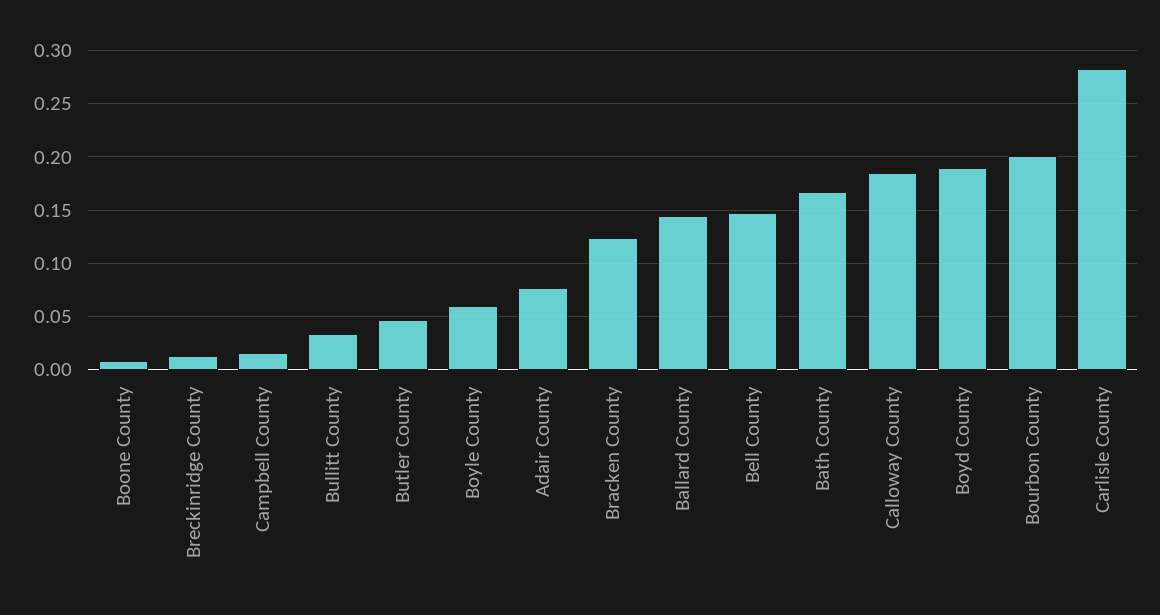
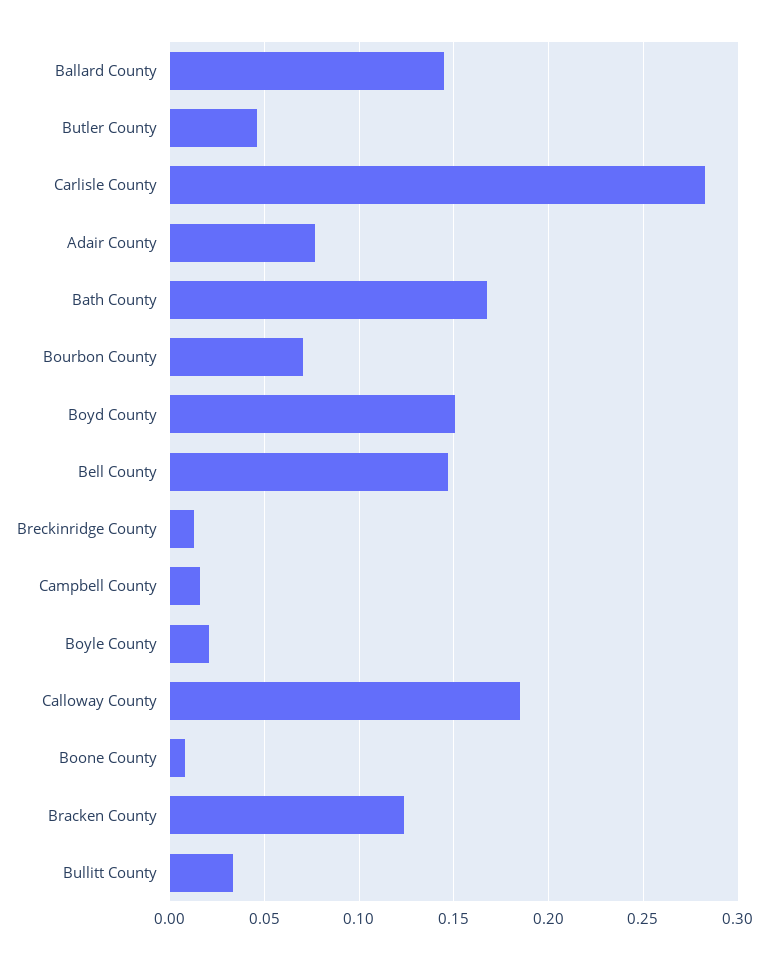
  {
    "Boone County": 0.01,
    "Breckinridge County": 0.015,
    "Campbell County": 0.015,
    "Bullitt County": 0.035,
    "Butler County": 0.045,
-   "Boyle County": 0.06,
+   "Boyle County": 0.02,
    "Adair County": 0.075,
    "Bracken County": 0.125,
    "Ballard County": 0.145,
    "Bell County": 0.145,
    "Bath County": 0.165,
    "Calloway County": 0.185,
-   "Boyd County": 0.19,
+   "Boyd County": 0.15,
-   "Bourbon County": 0.2,
+   "Bourbon County": 0.07,
    "Carlisle County": 0.285
  }

